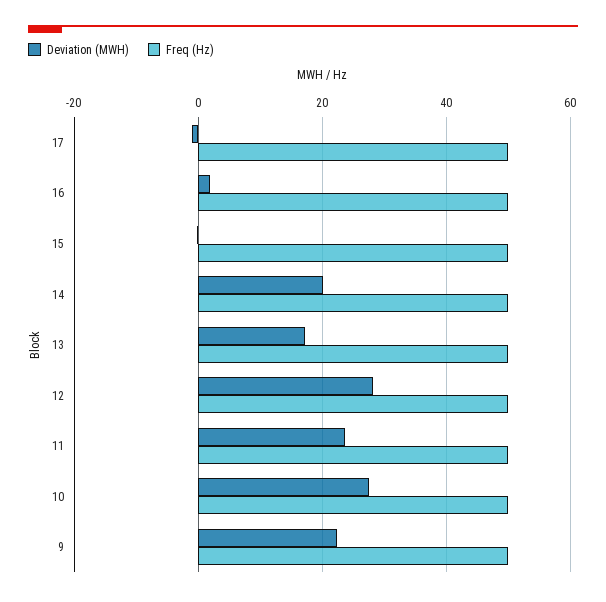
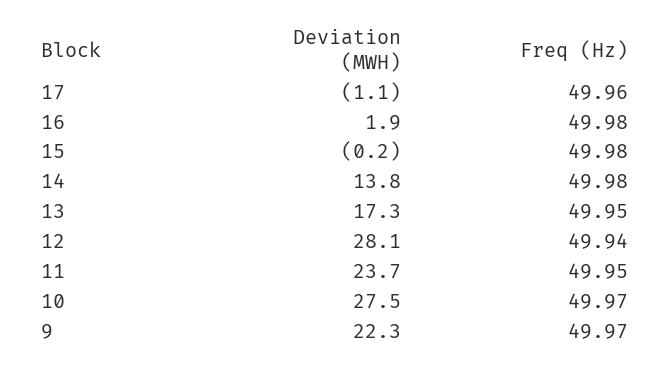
  {
    "Deviation (MWH)": {
      "17": -1.1,
      "16": 1.9,
      "15": -0.2,
-     "14": 20,
+     "14": 13.8,
      "13": 17.3,
      "12": 28.1,
      "11": 23.7,
      "10": 27.5,
      "9": 22.3
    },
    "Freq (Hz)": {
      "17": 49.96,
      "16": 49.98,
      "15": 49.98,
      "14": 49.98,
      "13": 49.95,
      "12": 49.94,
      "11": 49.95,
      "10": 49.97,
      "9": 49.97
    }
  }

